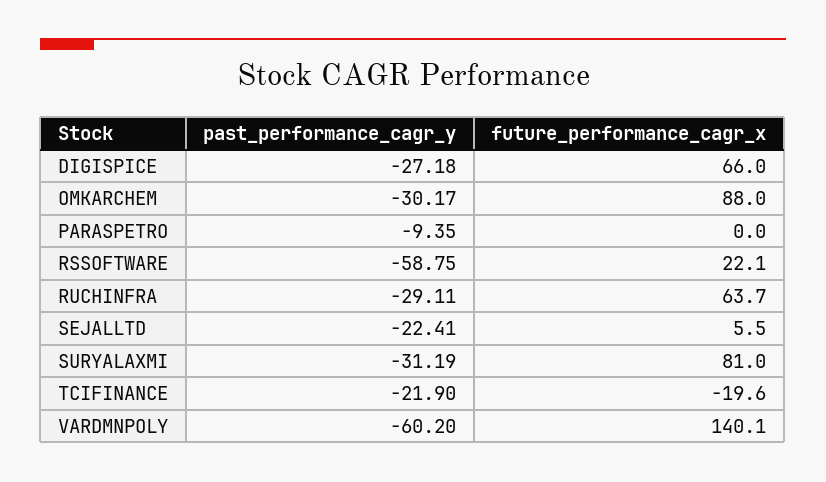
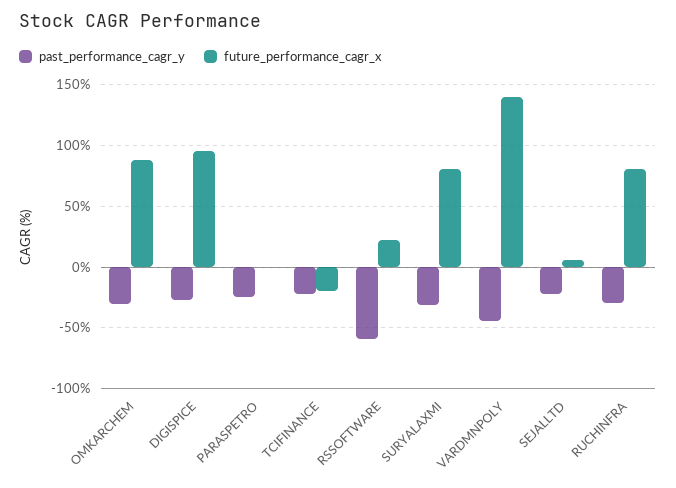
  {
    "past_performance_cagr_y": {
      "DIGISPICE": -27.18,
      "OMKARCHEM": -30.17,
-     "PARASPETRO": -9.35,
+     "PARASPETRO": -25,
      "RSSOFTWARE": -58.75,
      "RUCHINFRA": -29.11,
      "SEJALLTD": -22.41,
      "SURYALAXMI": -31.19,
      "TCIFINANCE": -21.9,
-     "VARDMNPOLY": -60.2
+     "VARDMNPOLY": -45
    },
    "future_performance_cagr_x": {
-     "DIGISPICE": 66,
+     "DIGISPICE": 95,
      "OMKARCHEM": 88,
      "PARASPETRO": 0,
      "RSSOFTWARE": 22.1,
-     "RUCHINFRA": 63.7,
+     "RUCHINFRA": 80,
      "SEJALLTD": 5.5,
      "SURYALAXMI": 81,
      "TCIFINANCE": -19.6,
      "VARDMNPOLY": 140.1
    }
  }

